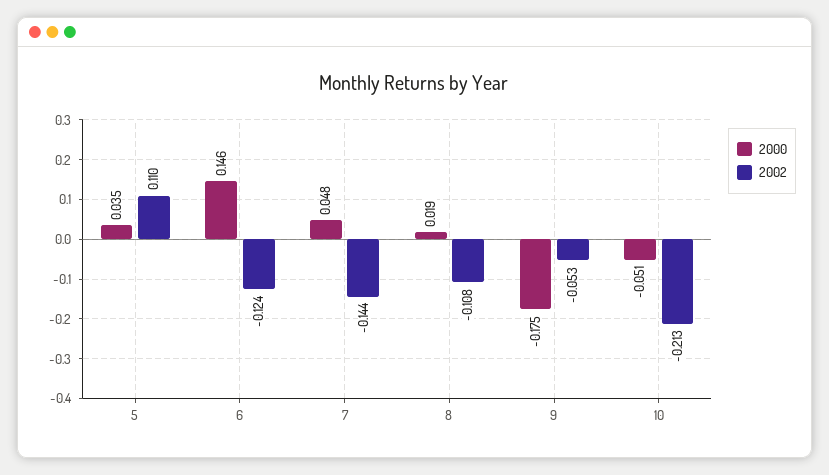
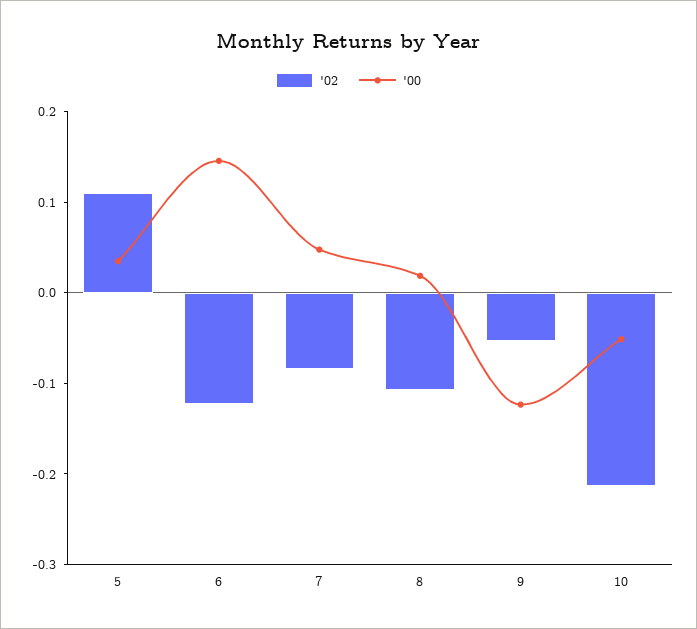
  {
    "2000": {
      "5": 0.035,
      "6": 0.146,
      "7": 0.048,
      "8": 0.019,
-     "9": -0.175,
+     "9": -0.12,
      "10": -0.051
    },
    "2002": {
      "5": 0.11,
      "6": -0.124,
-     "7": -0.144,
+     "7": -0.08,
      "8": -0.108,
      "9": -0.053,
      "10": -0.213
    }
  }

